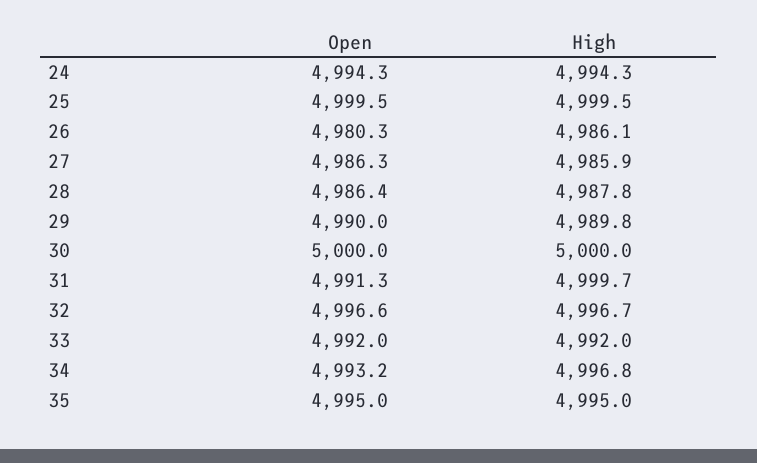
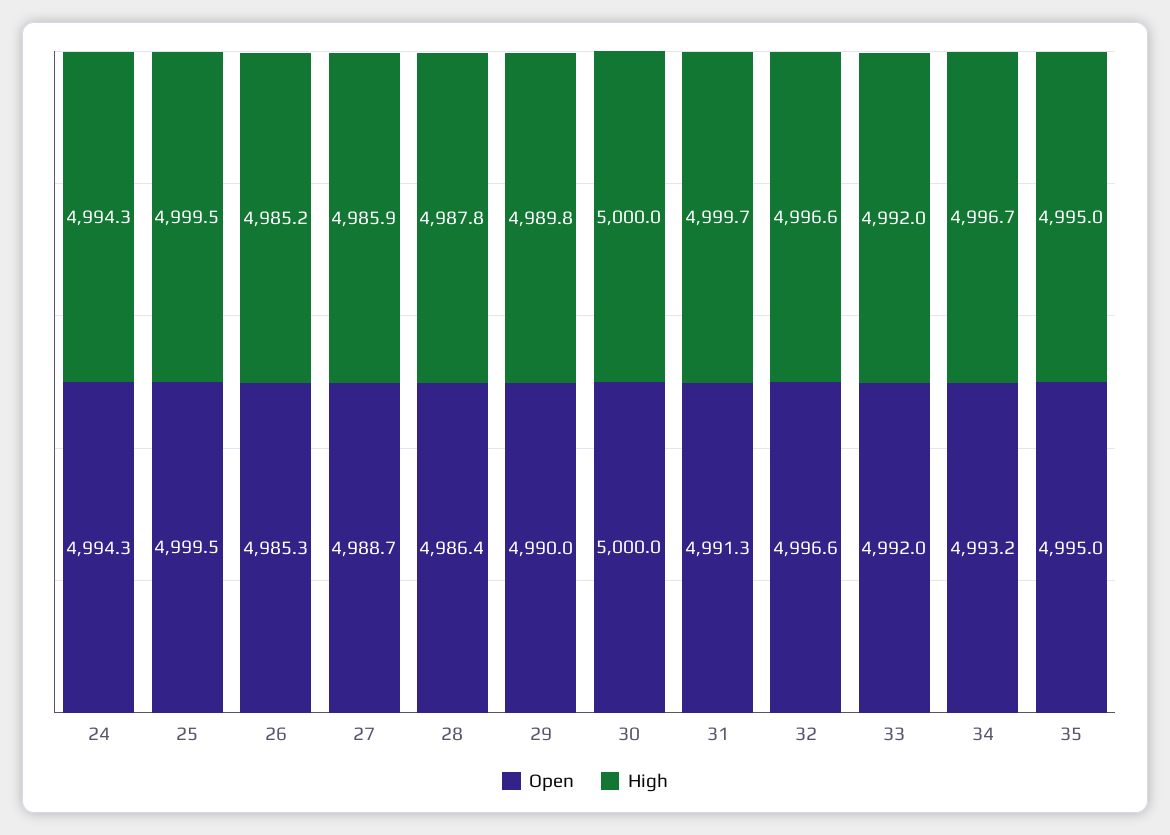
  {
    "Open": {
      "24": 4994.3,
      "25": 4999.5,
-     "26": 4980.3,
+     "26": 4985.3,
-     "27": 4986.3,
+     "27": 4988.7,
      "28": 4986.4,
      "29": 4990,
      "30": 5000,
      "31": 4991.3,
      "32": 4996.6,
      "33": 4992,
      "34": 4993.2,
      "35": 4995
    },
    "High": {
      "24": 4994.3,
      "25": 4999.5,
-     "26": 4986.1,
+     "26": 4985.2,
      "27": 4985.9,
      "28": 4987.8,
      "29": 4989.8,
      "30": 5000,
      "31": 4999.7,
-     "32": 4996.7,
+     "32": 4996.6,
      "33": 4992,
-     "34": 4996.8,
+     "34": 4996.7,
      "35": 4995
    }
  }

